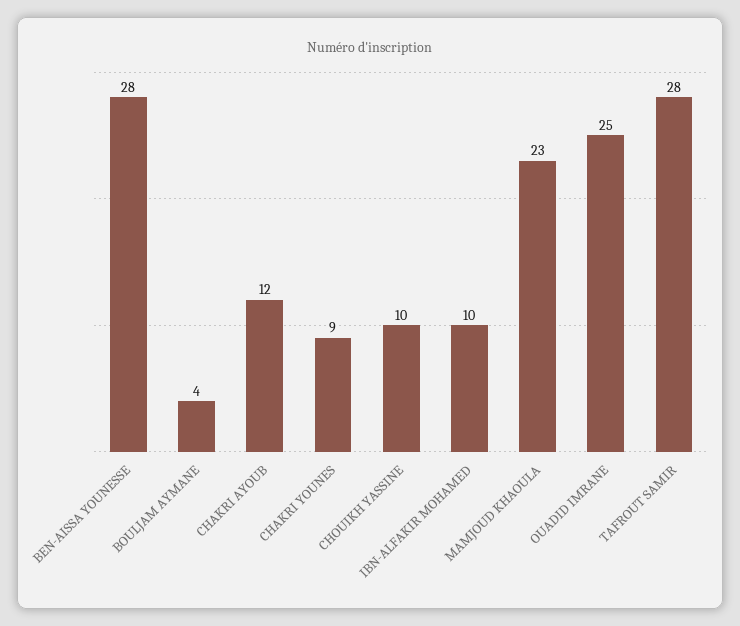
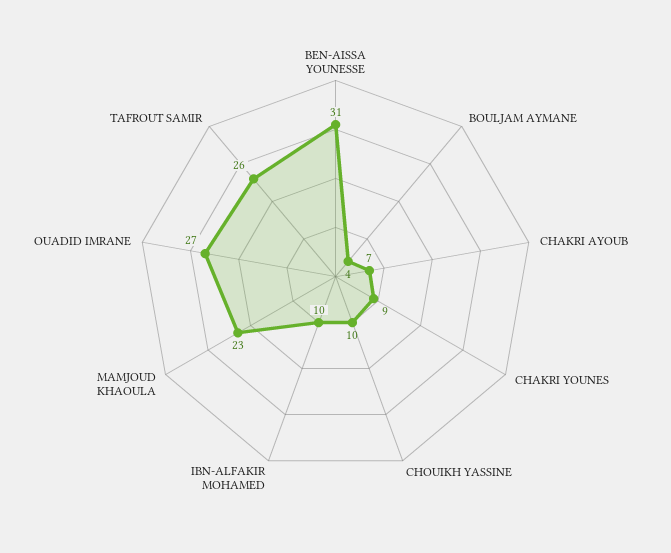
  {
-   "BEN-AISSA YOUNESSE": 28,
+   "BEN-AISSA YOUNESSE": 31,
    "BOULJAM AYMANE": 4,
-   "CHAKRI AYOUB": 12,
+   "CHAKRI AYOUB": 7,
    "CHAKRI YOUNES": 9,
    "CHOUIKH YASSINE": 10,
    "IBN-ALFAKIR MOHAMED": 10,
    "MAMJOUD KHAOULA": 23,
-   "OUADID IMRANE": 25,
+   "OUADID IMRANE": 27,
-   "TAFROUT SAMIR": 28
+   "TAFROUT SAMIR": 26
  }

